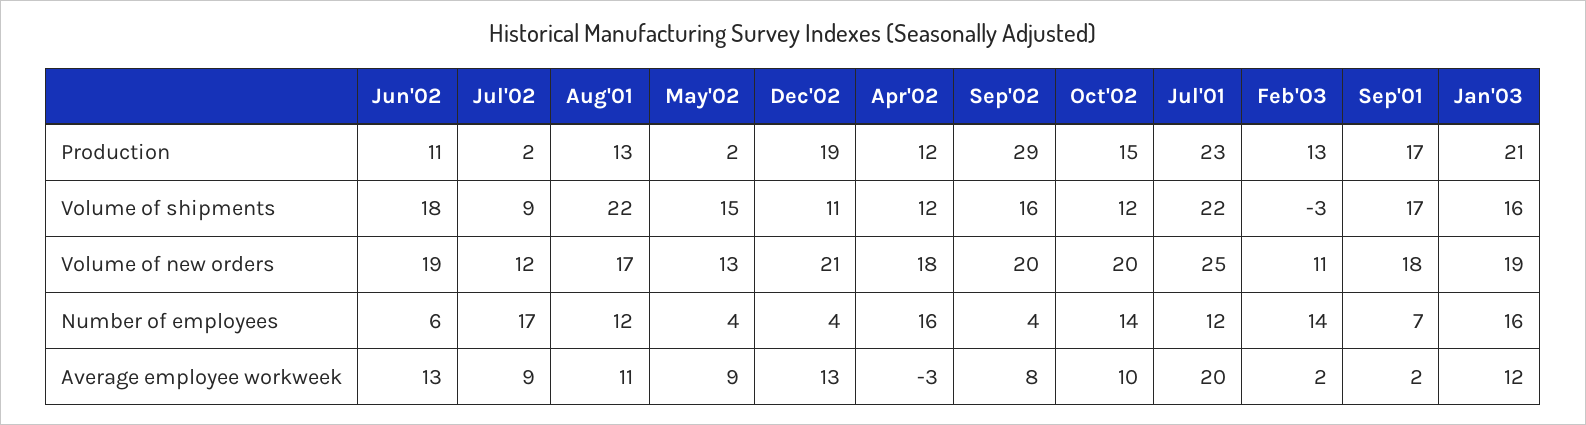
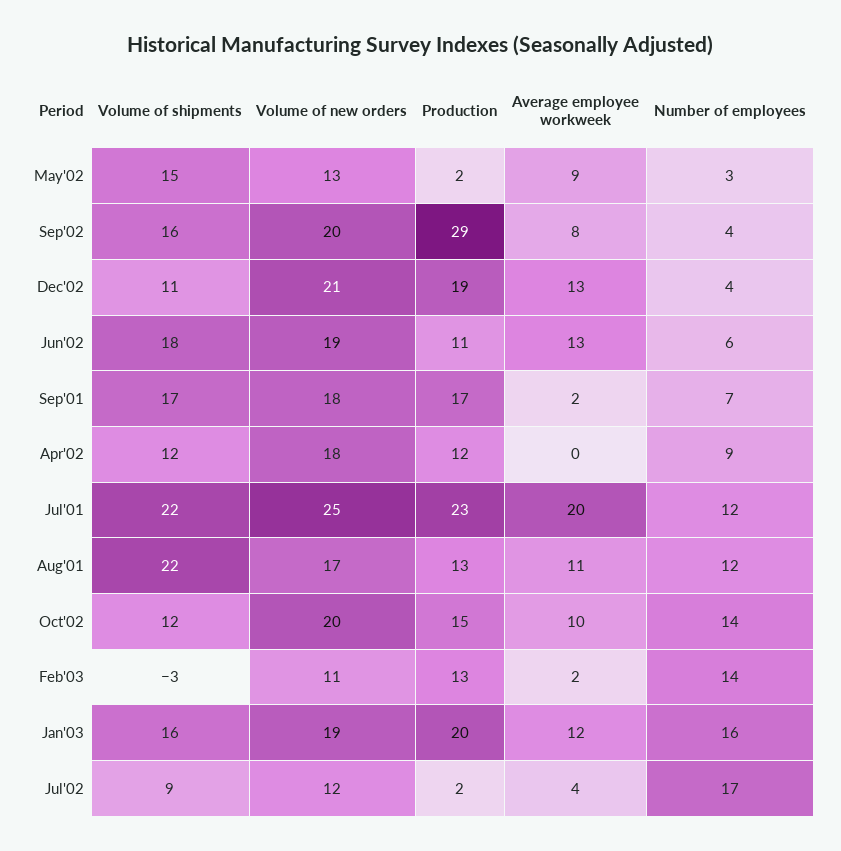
  {
    "Jun'02": {
      "Production": 11,
      "Volume of shipments": 18,
      "Volume of new orders": 19,
      "Number of employees": 6,
      "Average employee workweek": 13
    },
    "Jul'02": {
      "Production": 2,
      "Volume of shipments": 9,
      "Volume of new orders": 12,
      "Number of employees": 17,
-     "Average employee workweek": 9
+     "Average employee workweek": 4
    },
    "Aug'01": {
      "Production": 13,
      "Volume of shipments": 22,
      "Volume of new orders": 17,
      "Number of employees": 12,
      "Average employee workweek": 11
    },
    "May'02": {
      "Production": 2,
      "Volume of shipments": 15,
      "Volume of new orders": 13,
-     "Number of employees": 4,
+     "Number of employees": 3,
      "Average employee workweek": 9
    },
    "Dec'02": {
      "Production": 19,
      "Volume of shipments": 11,
      "Volume of new orders": 21,
      "Number of employees": 4,
      "Average employee workweek": 13
    },
    "Apr'02": {
      "Production": 12,
      "Volume of shipments": 12,
      "Volume of new orders": 18,
-     "Number of employees": 16,
+     "Number of employees": 9,
-     "Average employee workweek": -3
+     "Average employee workweek": 0
    },
    "Sep'02": {
      "Production": 29,
      "Volume of shipments": 16,
      "Volume of new orders": 20,
      "Number of employees": 4,
      "Average employee workweek": 8
    },
    "Oct'02": {
      "Production": 15,
      "Volume of shipments": 12,
      "Volume of new orders": 20,
      "Number of employees": 14,
      "Average employee workweek": 10
    },
    "Jul'01": {
      "Production": 23,
      "Volume of shipments": 22,
      "Volume of new orders": 25,
      "Number of employees": 12,
      "Average employee workweek": 20
    },
    "Feb'03": {
      "Production": 13,
      "Volume of shipments": -3,
      "Volume of new orders": 11,
      "Number of employees": 14,
      "Average employee workweek": 2
    },
    "Sep'01": {
      "Production": 17,
      "Volume of shipments": 17,
      "Volume of new orders": 18,
      "Number of employees": 7,
      "Average employee workweek": 2
    },
    "Jan'03": {
-     "Production": 21,
+     "Production": 20,
      "Volume of shipments": 16,
      "Volume of new orders": 19,
      "Number of employees": 16,
      "Average employee workweek": 12
    }
  }

